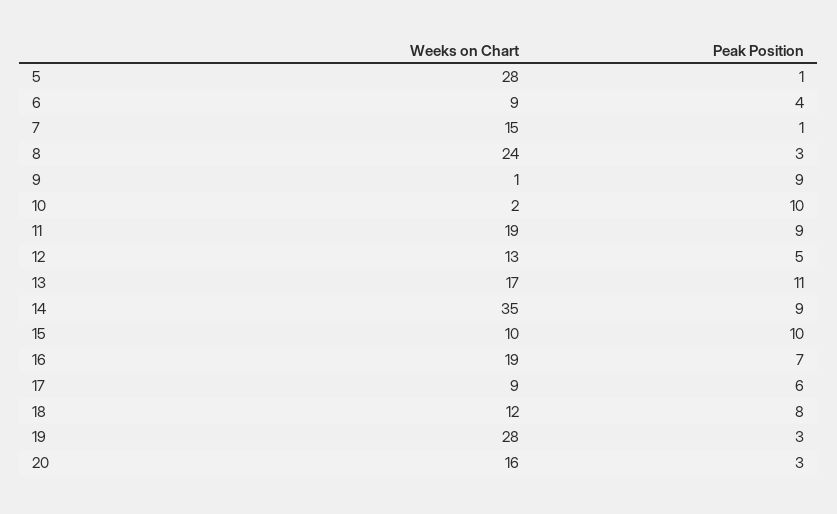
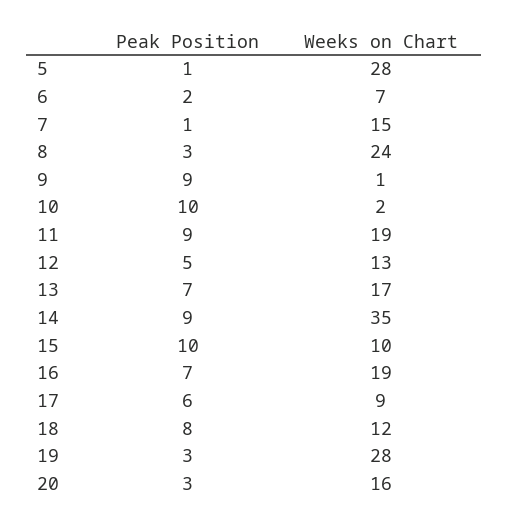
  {
    "Weeks on Chart": {
      "5": 28,
-     "6": 9,
+     "6": 7,
      "7": 15,
      "8": 24,
      "9": 1,
      "10": 2,
      "11": 19,
      "12": 13,
      "13": 17,
      "14": 35,
      "15": 10,
      "16": 19,
      "17": 9,
      "18": 12,
      "19": 28,
      "20": 16
    },
    "Peak Position": {
      "5": 1,
-     "6": 4,
+     "6": 2,
      "7": 1,
      "8": 3,
      "9": 9,
      "10": 10,
      "11": 9,
      "12": 5,
-     "13": 11,
+     "13": 7,
      "14": 9,
      "15": 10,
      "16": 7,
      "17": 6,
      "18": 8,
      "19": 3,
      "20": 3
    }
  }

